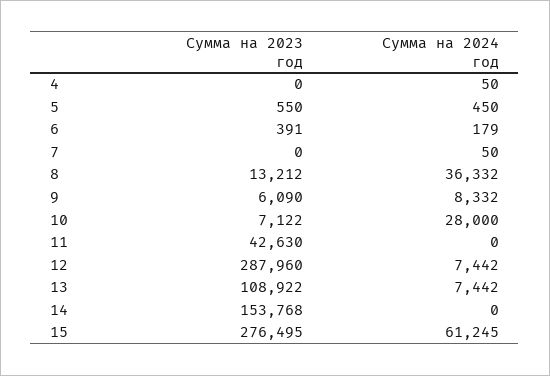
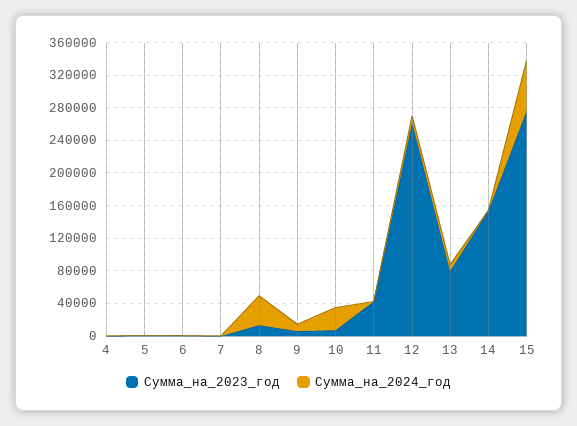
  {
    "Сумма на 2023 год": {
      "4": 0,
      "5": 550,
      "6": 391,
      "7": 0,
      "8": 13212,
      "9": 6090,
      "10": 7122,
      "11": 42630,
-     "12": 287960,
+     "12": 260000,
-     "13": 108922,
+     "13": 80000,
      "14": 153768,
      "15": 276495
    },
    "Сумма на 2024 год": {
      "4": 50,
      "5": 450,
      "6": 179,
      "7": 50,
      "8": 36332,
      "9": 8332,
      "10": 28000,
      "11": 0,
      "12": 7442,
      "13": 7442,
      "14": 0,
      "15": 61245
    }
  }

